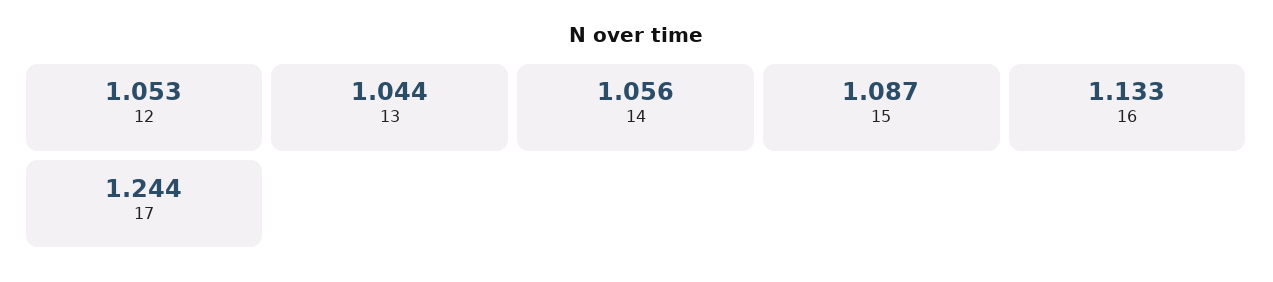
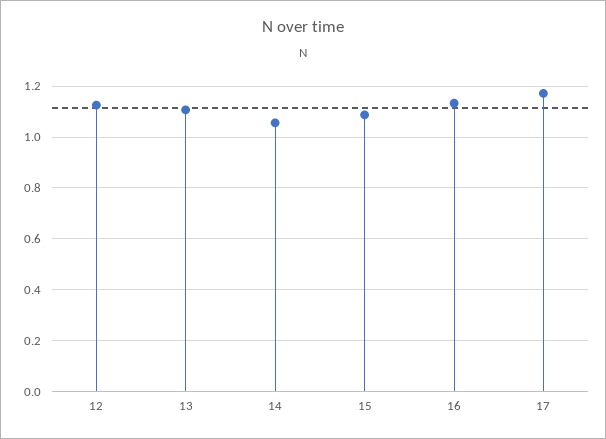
  {
-   "12": 1.053,
+   "12": 1.125,
-   "13": 1.044,
+   "13": 1.1,
    "14": 1.056,
    "15": 1.087,
    "16": 1.133,
-   "17": 1.244
+   "17": 1.175
  }

